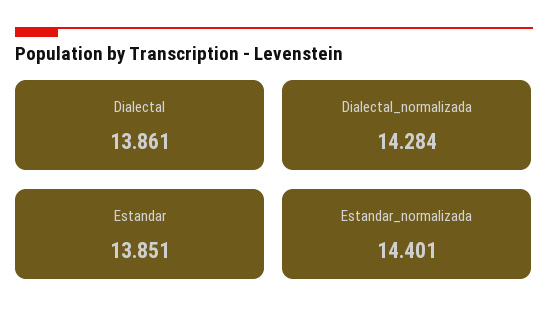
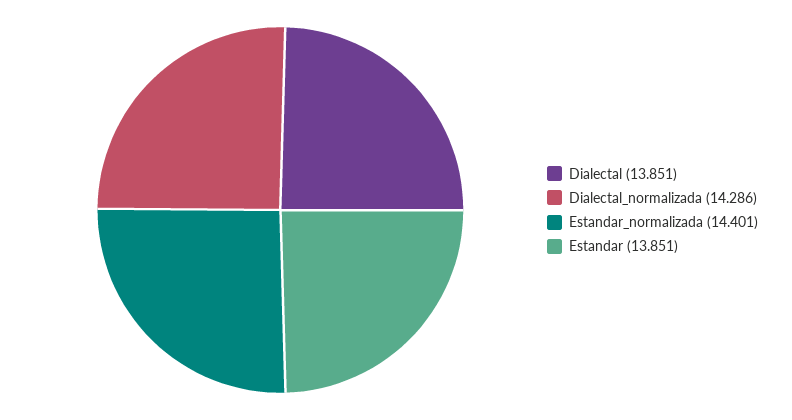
  {
-   "Dialectal": 13.861,
+   "Dialectal": 13.851,
-   "Dialectal_normalizada": 14.284,
+   "Dialectal_normalizada": 14.286,
    "Estandar": 13.851,
    "Estandar_normalizada": 14.401
  }

